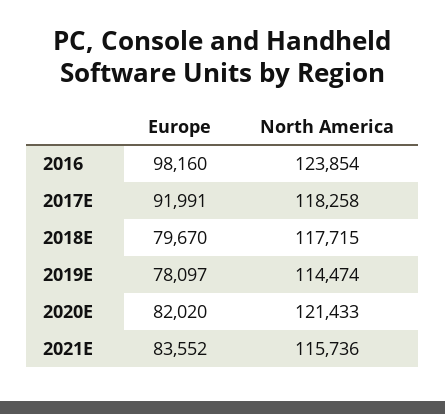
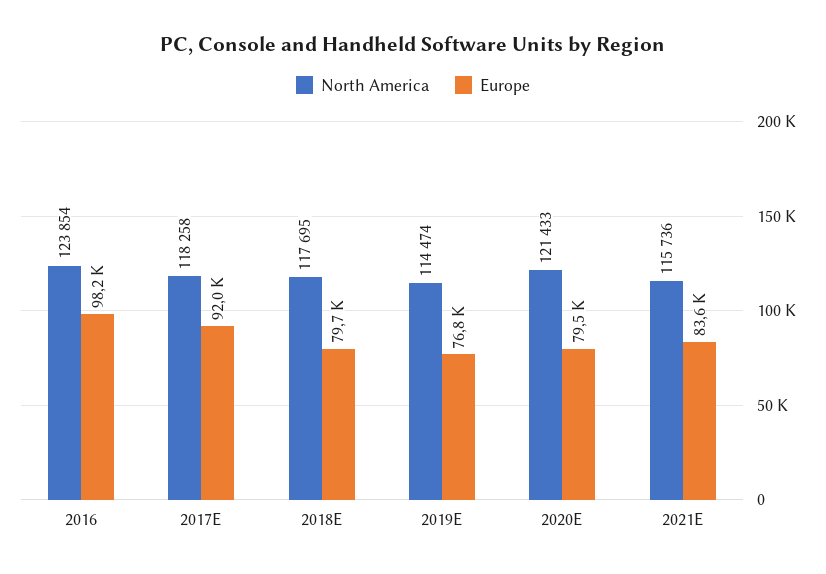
  {
    "Europe": {
      "2016": 98160,
      "2017E": 91991,
      "2018E": 79670,
-     "2019E": 78097,
+     "2019E": 76800,
-     "2020E": 82020,
+     "2020E": 79500,
      "2021E": 83552
    },
    "North America": {
      "2016": 123854,
      "2017E": 118258,
-     "2018E": 117715,
+     "2018E": 117695,
      "2019E": 114474,
      "2020E": 121433,
      "2021E": 115736
    }
  }

